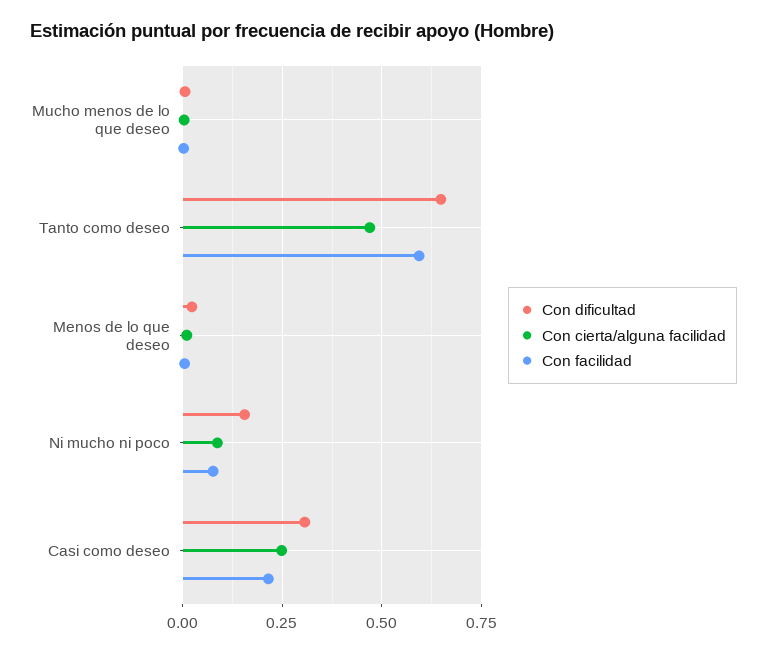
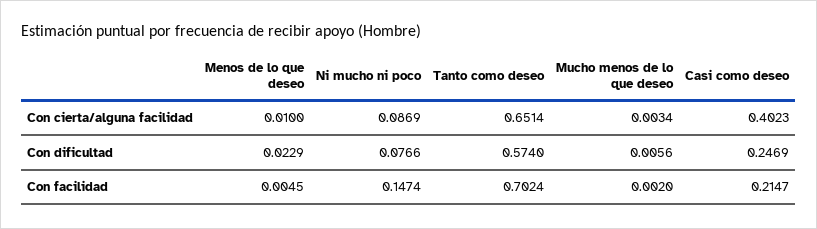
  {
    "Con dificultad": {
      "Mucho menos de lo que deseo": 0.0056,
-     "Tanto como deseo": 0.65,
+     "Tanto como deseo": 0.574,
      "Menos de lo que deseo": 0.0229,
-     "Ni mucho ni poco": 0.15,
+     "Ni mucho ni poco": 0.0766,
-     "Casi como deseo": 0.3
+     "Casi como deseo": 0.2469
    },
    "Con cierta/alguna facilidad": {
      "Mucho menos de lo que deseo": 0.0034,
-     "Tanto como deseo": 0.475,
+     "Tanto como deseo": 0.6514,
      "Menos de lo que deseo": 0.01,
      "Ni mucho ni poco": 0.0869,
-     "Casi como deseo": 0.25
+     "Casi como deseo": 0.4023
    },
    "Con facilidad": {
      "Mucho menos de lo que deseo": 0.002,
-     "Tanto como deseo": 0.6,
+     "Tanto como deseo": 0.7024,
      "Menos de lo que deseo": 0.0045,
-     "Ni mucho ni poco": 0.075,
+     "Ni mucho ni poco": 0.1474,
      "Casi como deseo": 0.2147
    }
  }

